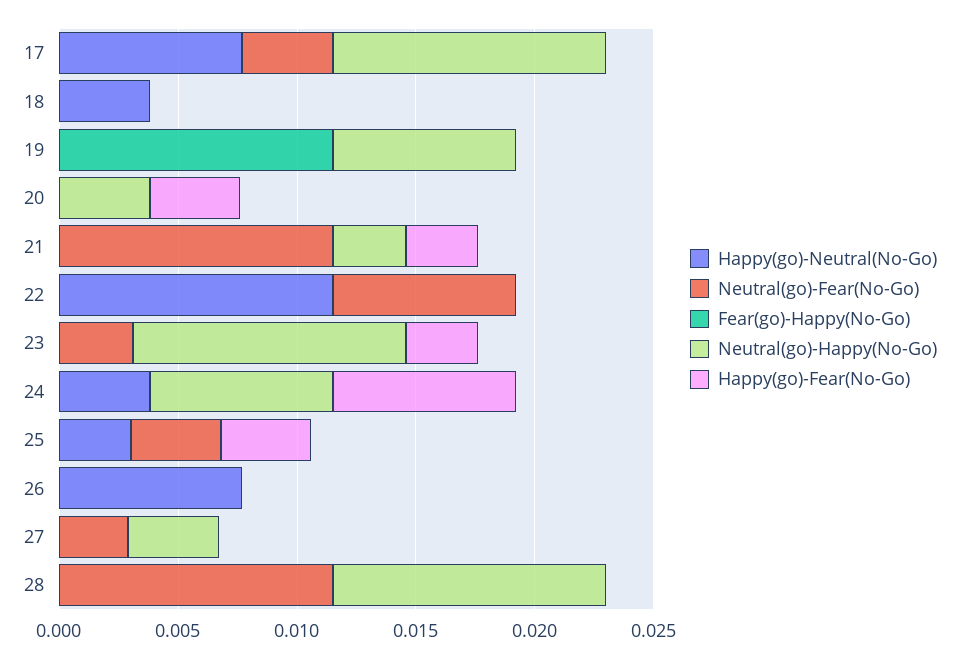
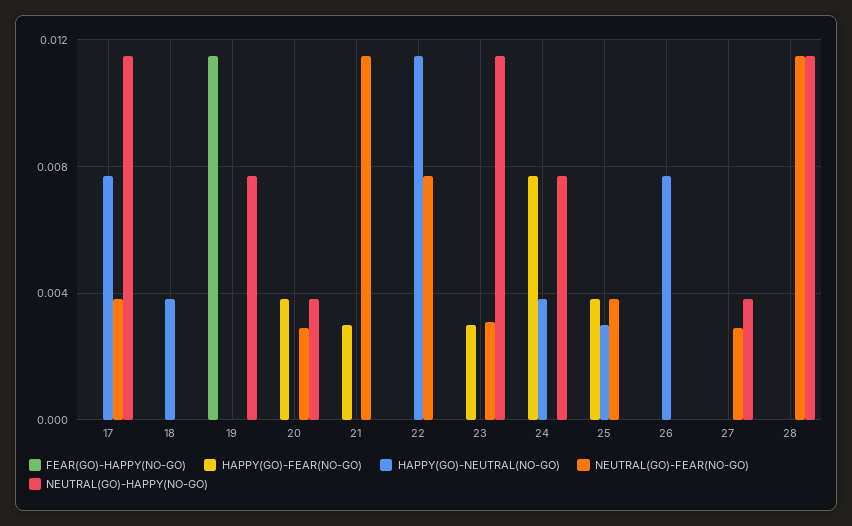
  {
    "Happy(go)-Neutral(No-Go)": {
      "17": 0.0075,
      "18": 0.004,
      "19": 0,
      "20": 0,
      "21": 0,
      "22": 0.0115,
      "23": 0,
      "24": 0.004,
      "25": 0.003,
      "26": 0.0075,
      "27": 0,
      "28": 0
    },
    "Neutral(go)-Fear(No-Go)": {
      "17": 0.004,
      "18": 0,
      "19": 0,
-     "20": 0,
+     "20": 0.003,
      "21": 0.0115,
      "22": 0.0075,
      "23": 0.003,
      "24": 0,
      "25": 0.004,
      "26": 0,
      "27": 0.003,
      "28": 0.0115
    },
    "Fear(go)-Happy(No-Go)": {
      "17": 0,
      "18": 0,
      "19": 0.0115,
      "20": 0,
      "21": 0,
      "22": 0,
      "23": 0,
      "24": 0,
      "25": 0,
      "26": 0,
      "27": 0,
      "28": 0
    },
    "Neutral(go)-Happy(No-Go)": {
      "17": 0.0115,
      "18": 0,
      "19": 0.0075,
      "20": 0.004,
-     "21": 0.003,
+     "21": 0,
      "22": 0,
      "23": 0.0115,
      "24": 0.0075,
      "25": 0,
      "26": 0,
      "27": 0.004,
      "28": 0.0115
    },
    "Happy(go)-Fear(No-Go)": {
      "17": 0,
      "18": 0,
      "19": 0,
      "20": 0.004,
      "21": 0.003,
      "22": 0,
      "23": 0.003,
      "24": 0.0075,
      "25": 0.004,
      "26": 0,
      "27": 0,
      "28": 0
    }
  }

